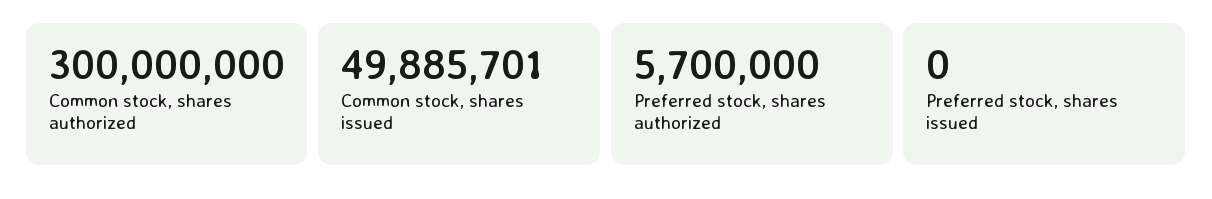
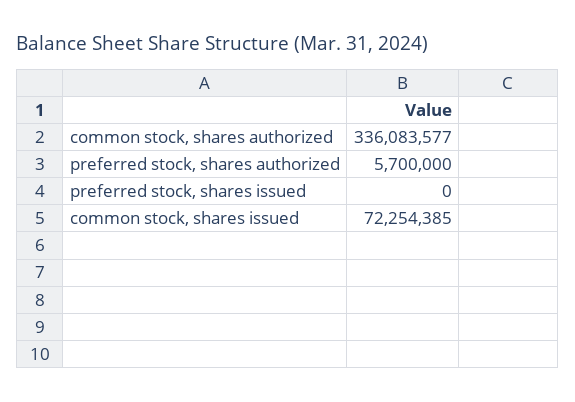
  {
-   "Common stock, shares authorized": 300000000,
+   "Common stock, shares authorized": 336083577,
-   "Common stock, shares issued": 49885701,
+   "Common stock, shares issued": 72254385,
    "Preferred stock, shares authorized": 5700000,
    "Preferred stock, shares issued": 0
  }

